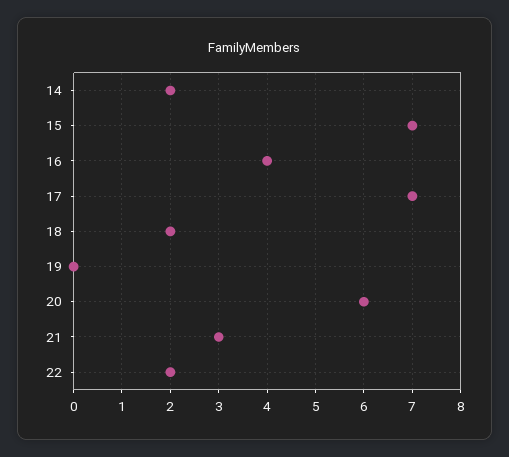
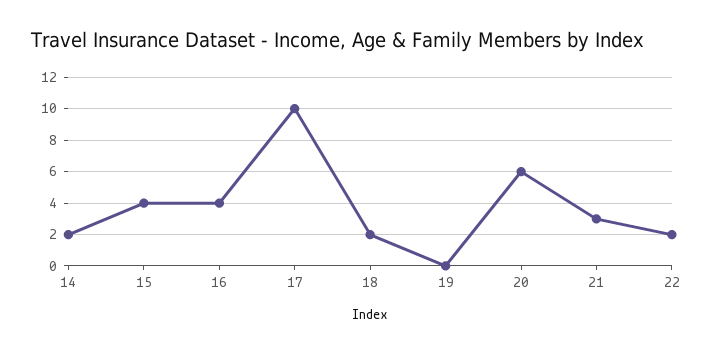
  {
    "14": 2,
-   "15": 7,
+   "15": 4,
    "16": 4,
-   "17": 7,
+   "17": 10,
    "18": 2,
    "19": 0,
    "20": 6,
    "21": 3,
    "22": 2
  }

